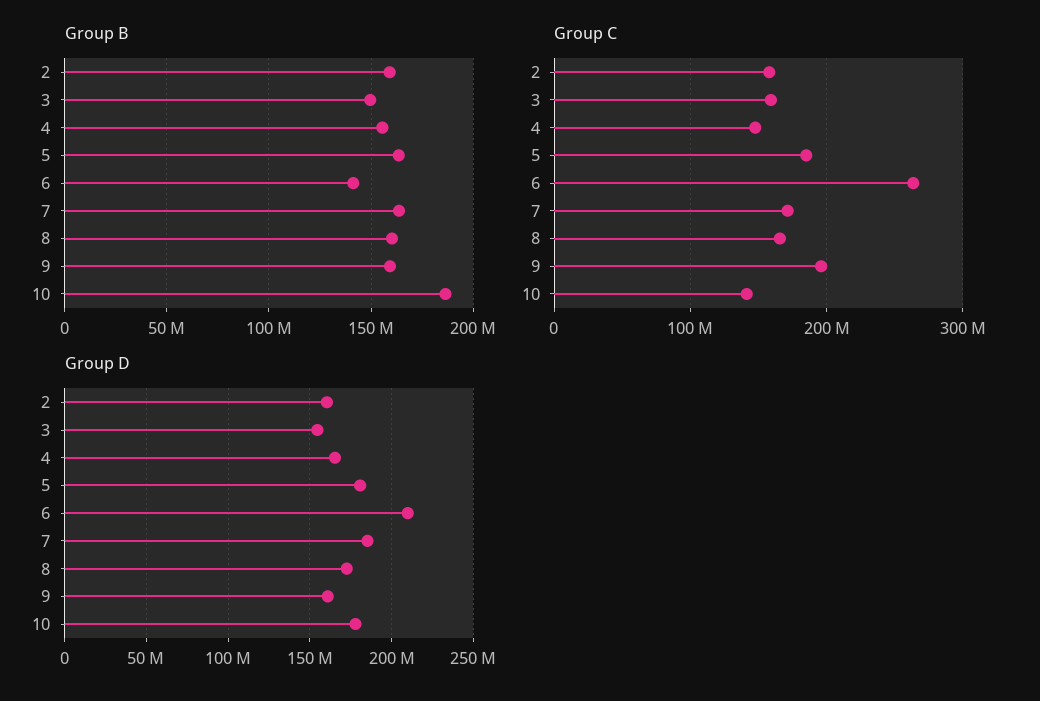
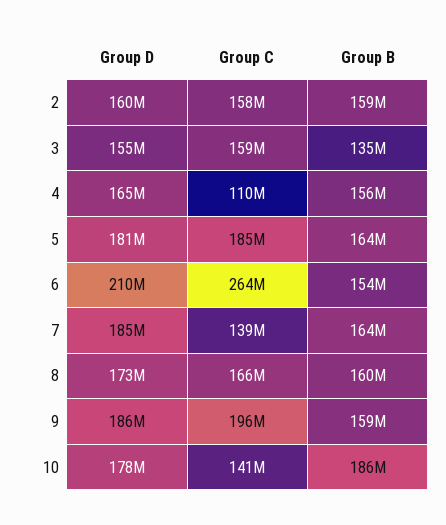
  {
    "Group B": {
      "2": 159000000,
-     "3": 150000000,
+     "3": 135000000,
      "4": 156000000,
      "5": 164000000,
-     "6": 140000000,
+     "6": 154000000,
      "7": 164000000,
      "8": 160000000,
      "9": 159000000,
      "10": 186000000
    },
    "Group C": {
      "2": 158000000,
      "3": 159000000,
-     "4": 150000000,
+     "4": 110000000,
      "5": 185000000,
      "6": 264000000,
-     "7": 170000000,
+     "7": 139000000,
      "8": 166000000,
      "9": 196000000,
      "10": 141000000
    },
    "Group D": {
      "2": 160000000,
      "3": 155000000,
      "4": 165000000,
      "5": 181000000,
      "6": 210000000,
      "7": 185000000,
      "8": 173000000,
-     "9": 160000000,
+     "9": 186000000,
      "10": 178000000
    }
  }

